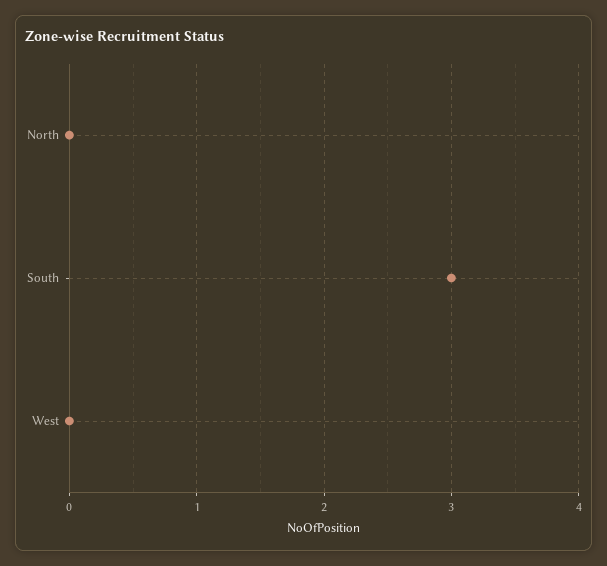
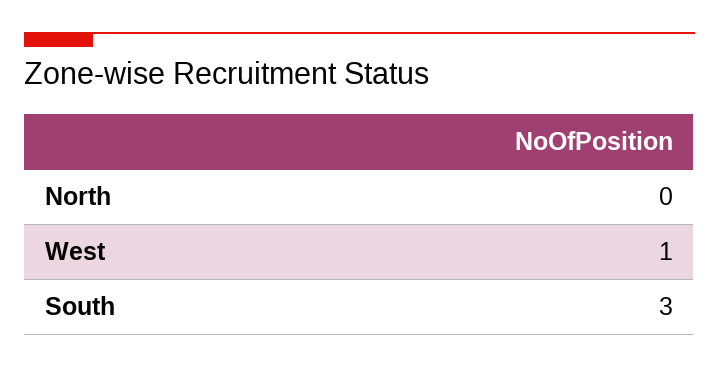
  {
    "North": 0,
    "South": 3,
-   "West": 0
+   "West": 1
  }

